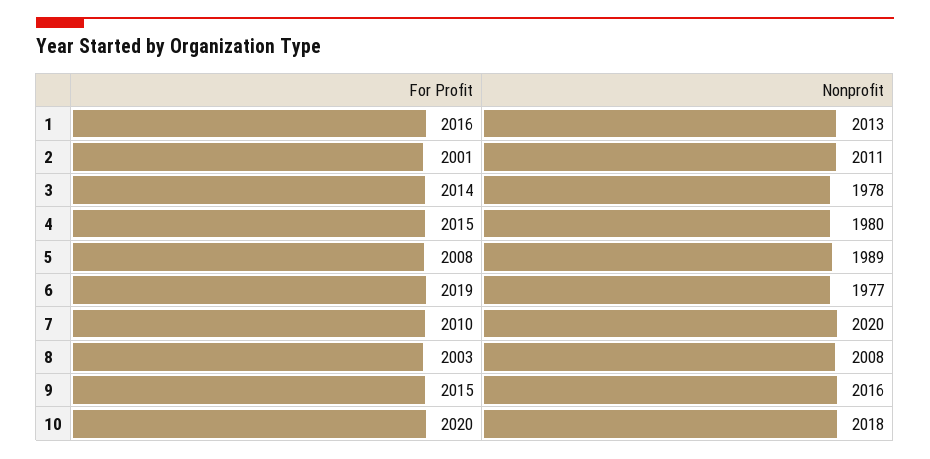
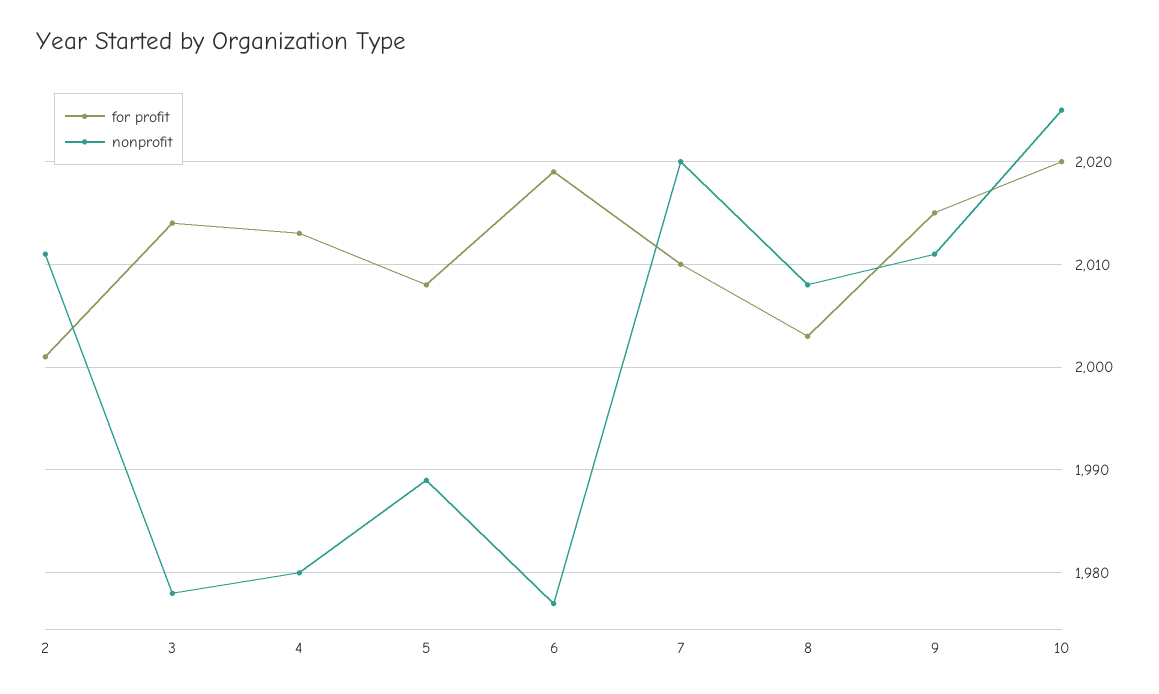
  {
    "For Profit": {
-     "1": 2016,
      "2": 2001,
      "3": 2014,
-     "4": 2015,
+     "4": 2013,
      "5": 2008,
      "6": 2019,
      "7": 2010,
      "8": 2003,
      "9": 2015,
      "10": 2020
    },
    "Nonprofit": {
-     "1": 2013,
      "2": 2011,
      "3": 1978,
      "4": 1980,
      "5": 1989,
      "6": 1977,
      "7": 2020,
      "8": 2008,
-     "9": 2016,
+     "9": 2011,
-     "10": 2018
+     "10": 2025
    }
  }

